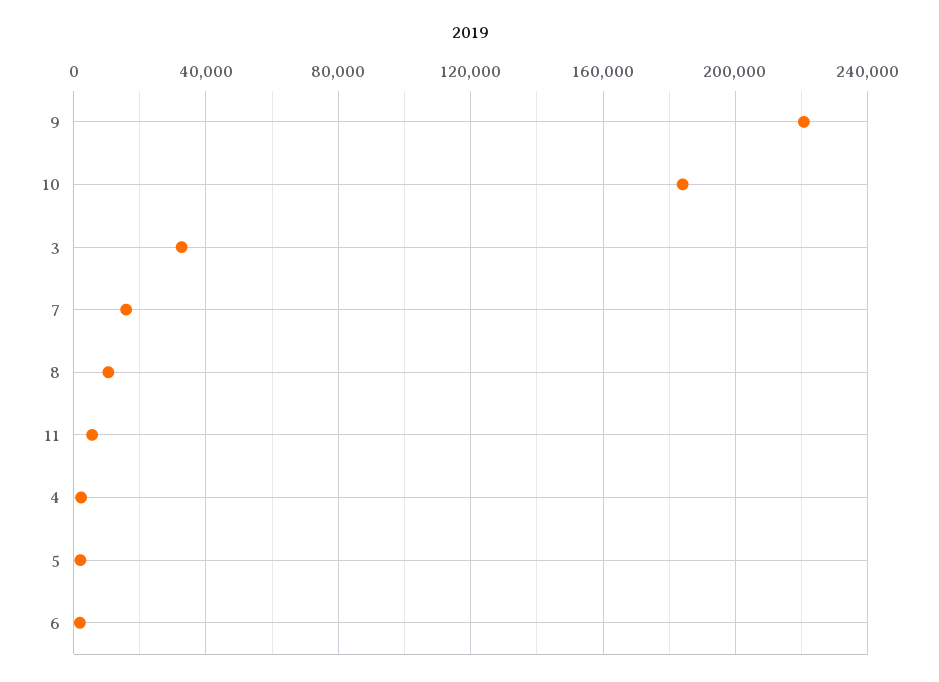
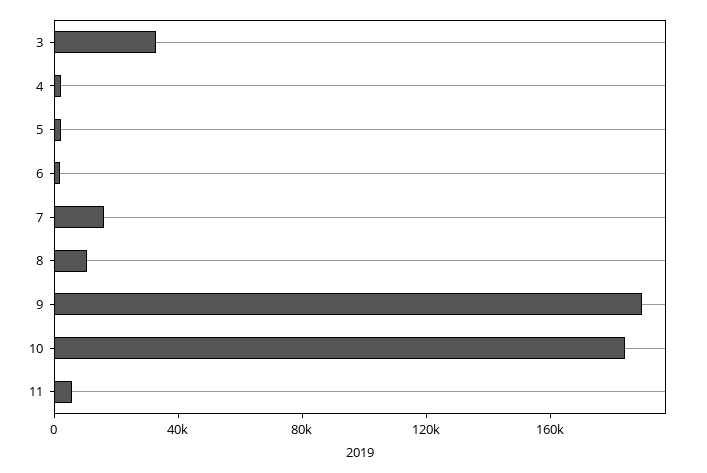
  {
-   "9": 220000,
+   "9": 190000,
    "10": 185000,
    "3": 35000,
    "7": 15000,
    "8": 10000,
    "11": 5000,
    "4": 0,
    "5": 0,
    "6": 0
  }

